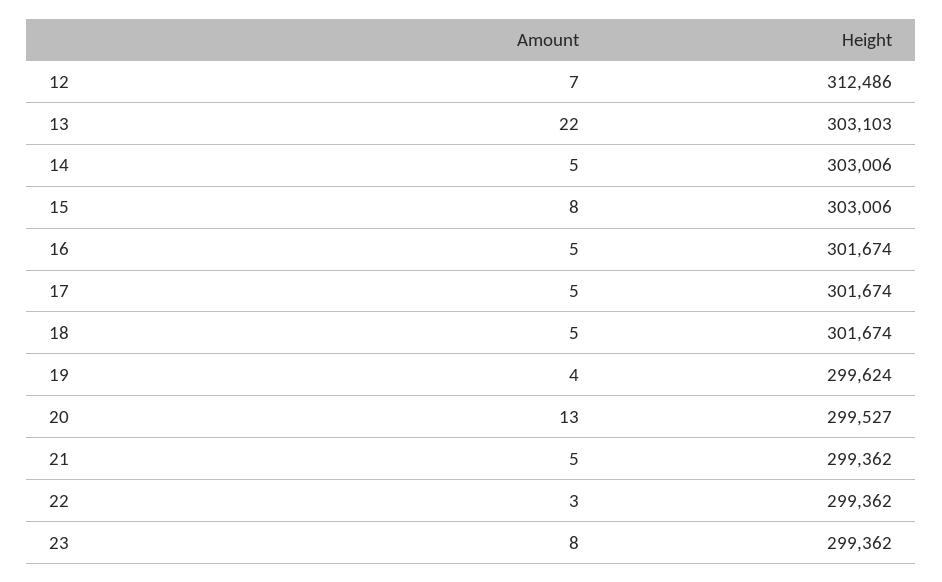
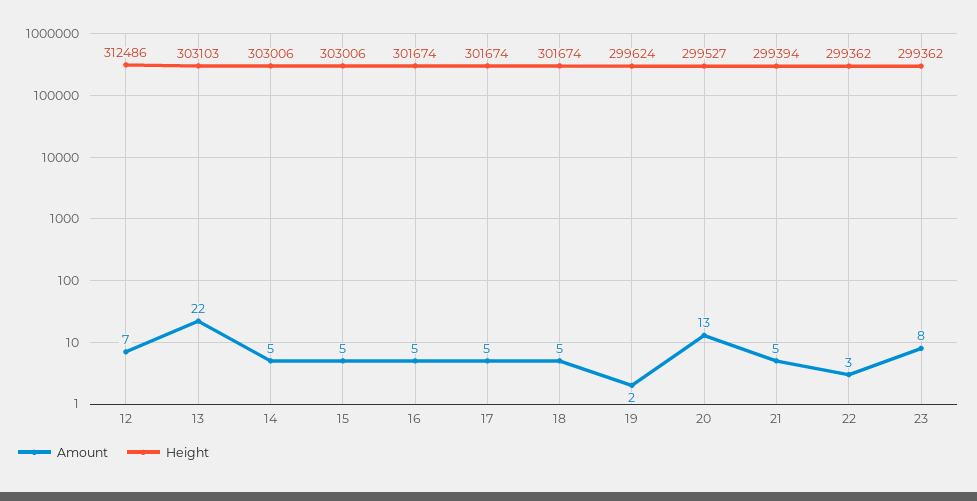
  {
    "Amount": {
      "12": 7,
      "13": 22,
      "14": 5,
-     "15": 8,
+     "15": 5,
      "16": 5,
      "17": 5,
      "18": 5,
-     "19": 4,
+     "19": 2,
      "20": 13,
      "21": 5,
      "22": 3,
      "23": 8
    },
    "Height": {
      "12": 312486,
      "13": 303103,
      "14": 303006,
      "15": 303006,
      "16": 301674,
      "17": 301674,
      "18": 301674,
      "19": 299624,
      "20": 299527,
-     "21": 299362,
+     "21": 299394,
      "22": 299362,
      "23": 299362
    }
  }

